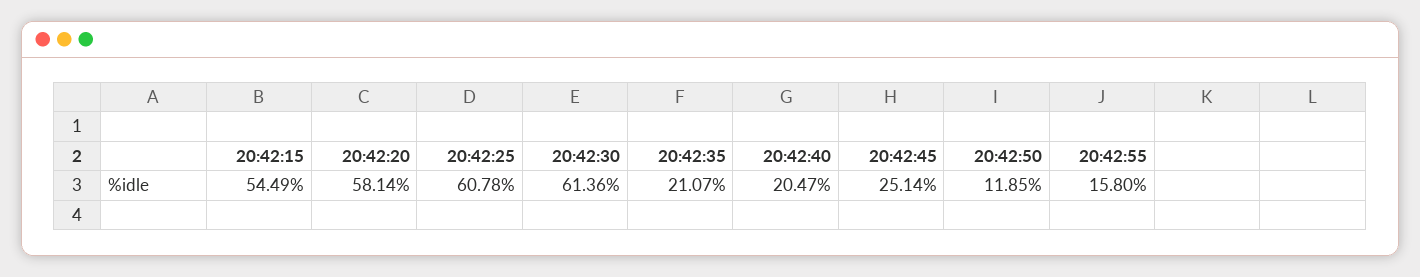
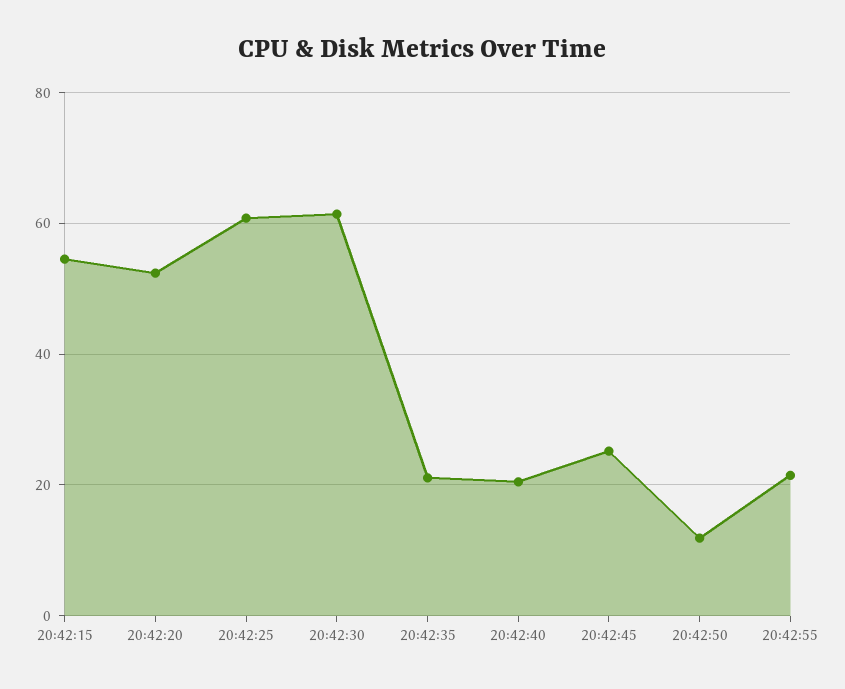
  {
    "20:42:15": 54.49,
-   "20:42:20": 58.14,
+   "20:42:20": 52,
    "20:42:25": 60.78,
    "20:42:30": 61.36,
    "20:42:35": 21.07,
    "20:42:40": 20.47,
    "20:42:45": 25.14,
    "20:42:50": 11.85,
-   "20:42:55": 15.8
+   "20:42:55": 22
  }

